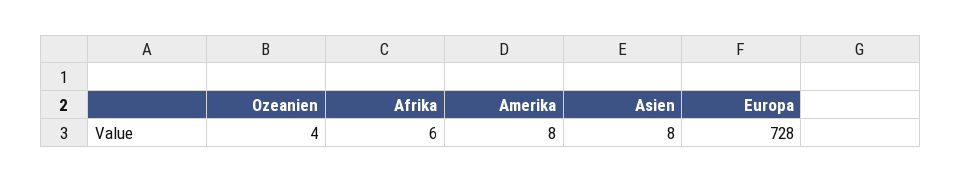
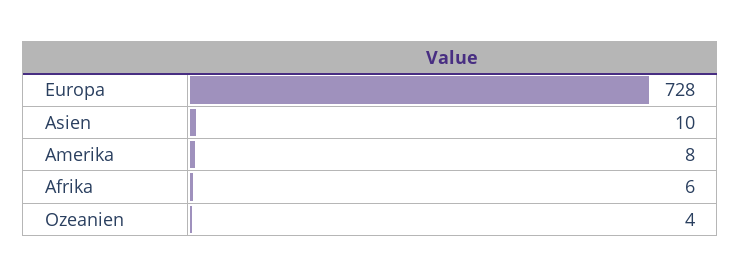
  {
    "Ozeanien": 4,
    "Afrika": 6,
    "Amerika": 8,
-   "Asien": 8,
+   "Asien": 10,
    "Europa": 728
  }

